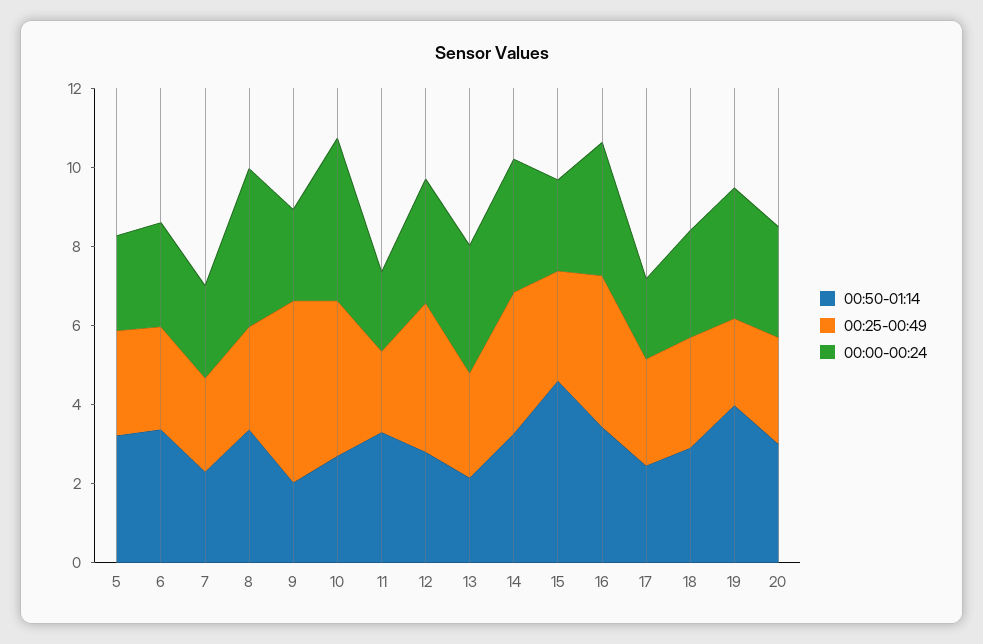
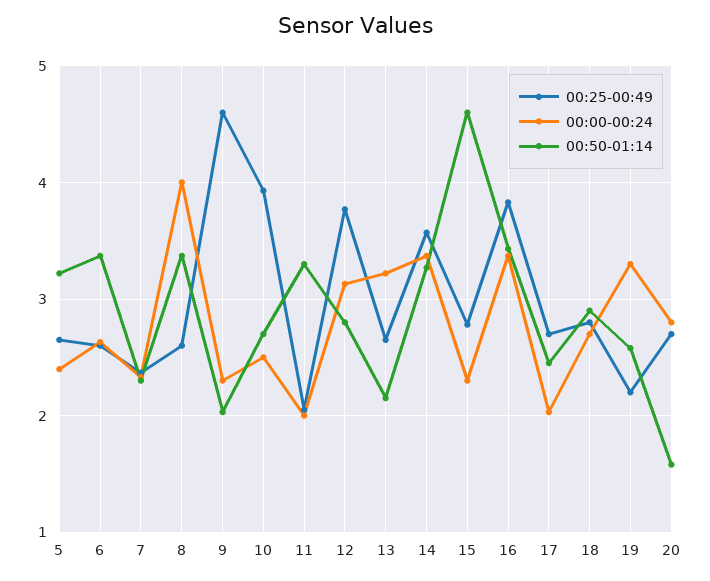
  {
    "00:50-01:14": {
      "5": 3.2,
      "6": 3.4,
      "7": 2.3,
      "8": 3.4,
      "9": 2,
      "10": 2.7,
      "11": 3.3,
      "12": 2.8,
      "13": 2.2,
      "14": 3.3,
      "15": 4.6,
      "16": 3.4,
      "17": 2.5,
      "18": 2.9,
-     "19": 4,
+     "19": 2.6,
-     "20": 3
+     "20": 1.6
    },
    "00:25-00:49": {
      "5": 2.7,
      "6": 2.6,
      "7": 2.4,
      "8": 2.6,
      "9": 4.6,
      "10": 3.9,
      "11": 2.1,
      "12": 3.8,
      "13": 2.7,
      "14": 3.6,
      "15": 2.8,
      "16": 3.8,
      "17": 2.7,
      "18": 2.8,
      "19": 2.2,
      "20": 2.7
    },
    "00:00-00:24": {
      "5": 2.4,
      "6": 2.6,
      "7": 2.3,
      "8": 4,
      "9": 2.3,
-     "10": 4,
+     "10": 2.5,
      "11": 2,
      "12": 3.1,
      "13": 3.2,
      "14": 3.4,
      "15": 2.3,
      "16": 3.4,
      "17": 2,
      "18": 2.7,
      "19": 3.3,
      "20": 2.8
    }
  }

